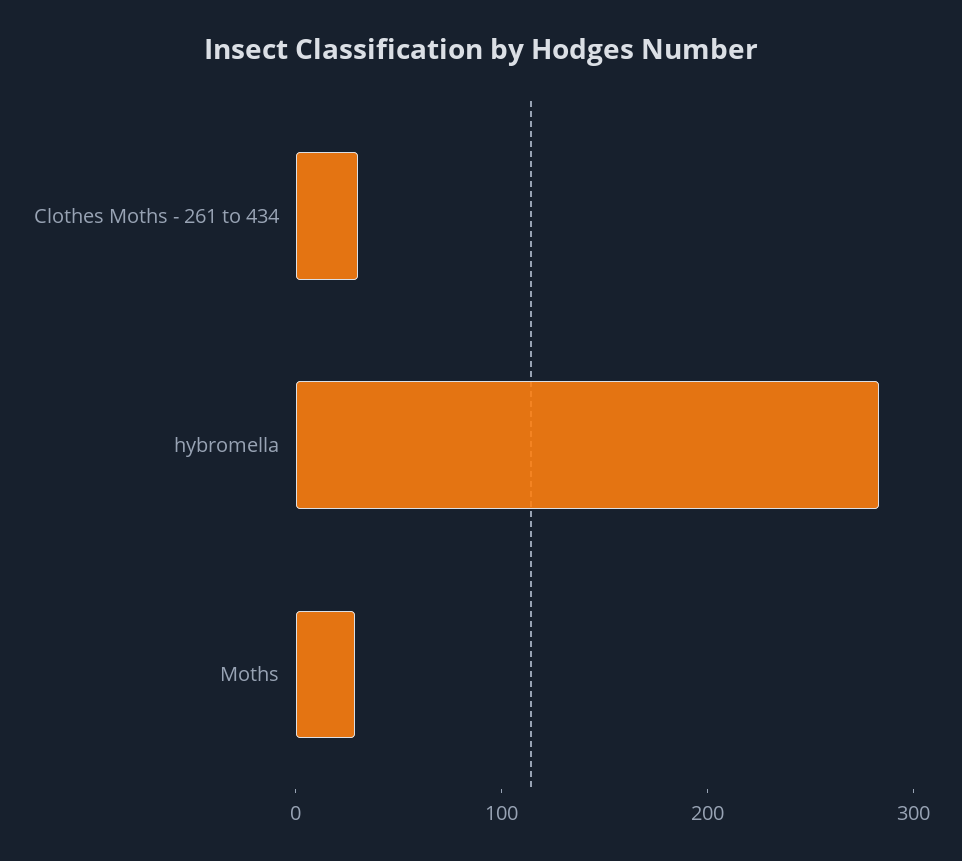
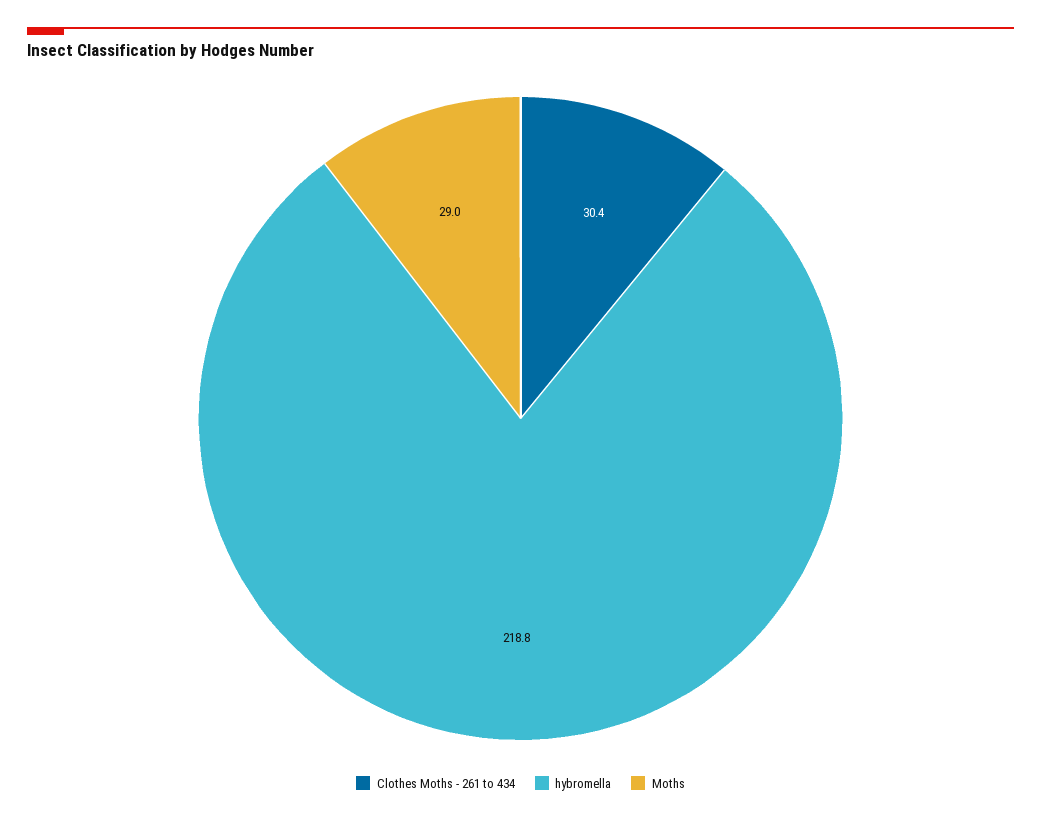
  {
    "Clothes Moths - 261 to 434": 30.4,
-   "hybromella": 280,
+   "hybromella": 218.8,
    "Moths": 29
  }

